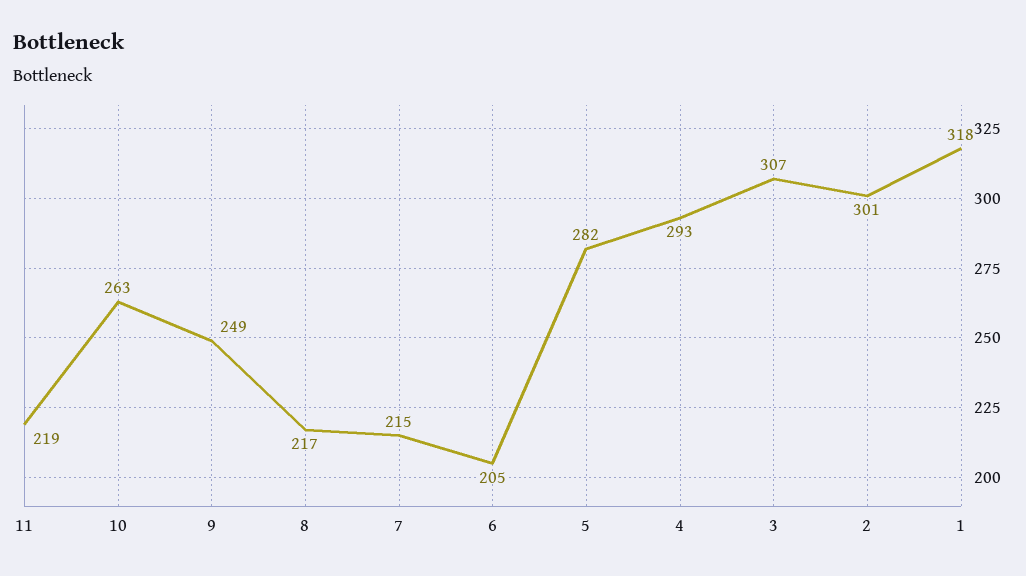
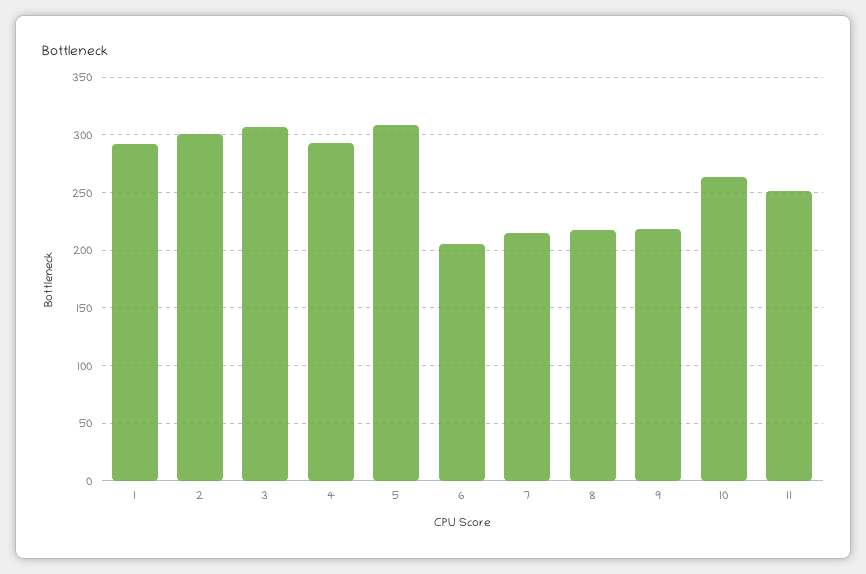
  {
-   "11": 219,
+   "11": 250,
    "10": 263,
-   "9": 249,
+   "9": 220,
    "8": 217,
    "7": 215,
    "6": 205,
-   "5": 282,
+   "5": 310,
    "4": 293,
    "3": 307,
    "2": 301,
-   "1": 318
+   "1": 290
  }

